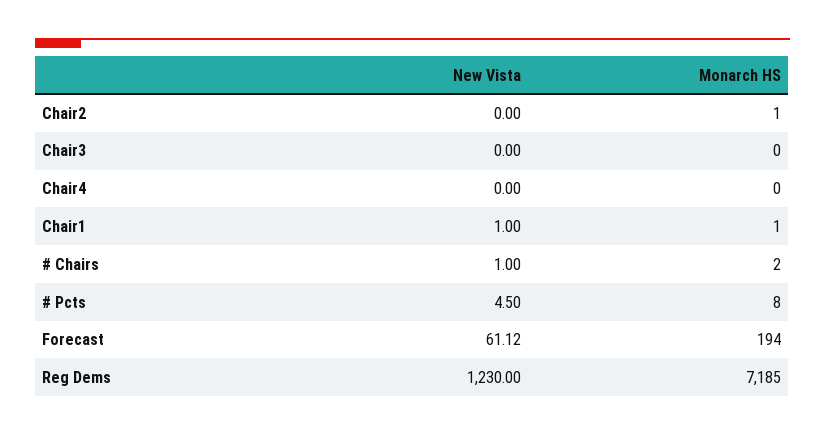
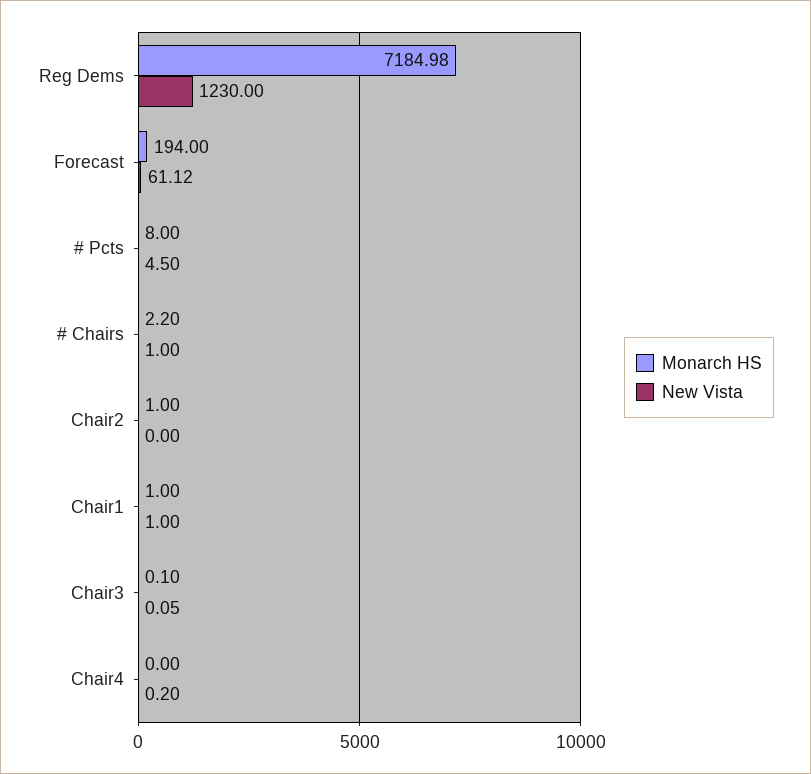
  {
    "New Vista": {
      "Chair2": 0,
-     "Chair3": 0,
+     "Chair3": 0.05,
-     "Chair4": 0,
+     "Chair4": 0.2,
      "Chair1": 1,
      "# Chairs": 1,
      "# Pcts": 4.5,
      "Forecast": 61.12,
      "Reg Dems": 1230
    },
    "Monarch HS": {
      "Chair2": 1,
-     "Chair3": 0,
+     "Chair3": 0.1,
      "Chair4": 0,
      "Chair1": 1,
-     "# Chairs": 2,
+     "# Chairs": 2.2,
      "# Pcts": 8,
      "Forecast": 194,
-     "Reg Dems": 7185
+     "Reg Dems": 7184.98
    }
  }

